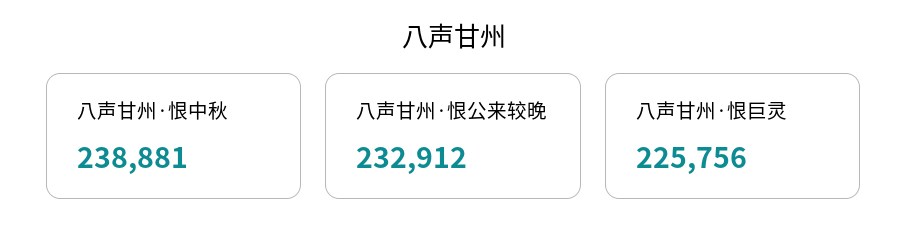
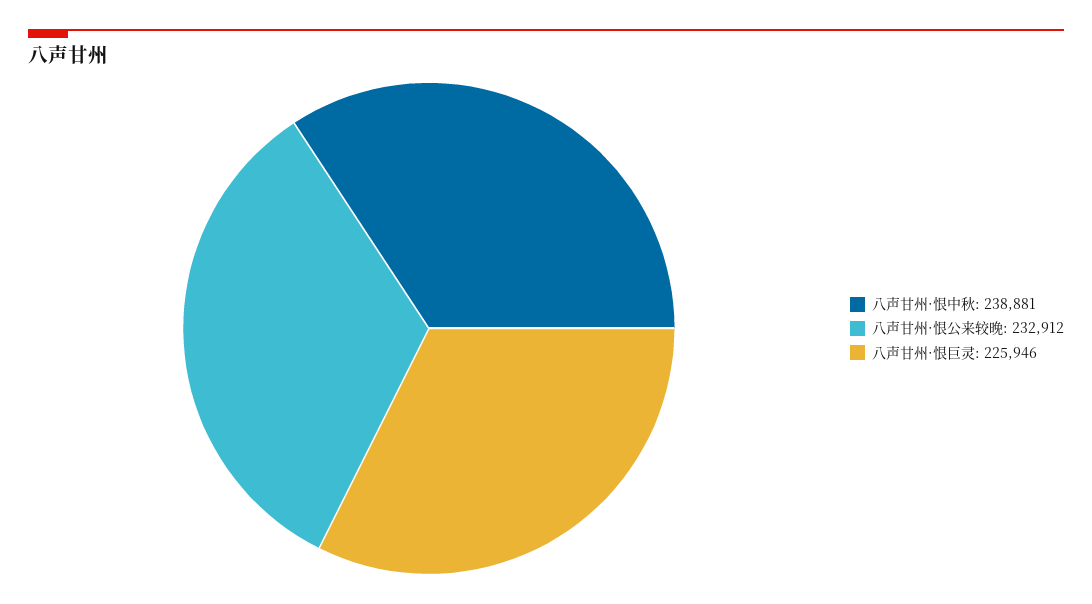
  {
    "八声甘州·恨中秋": 238881,
    "八声甘州·恨公来较晚": 232912,
-   "八声甘州·恨巨灵": 225756
+   "八声甘州·恨巨灵": 225946
  }

